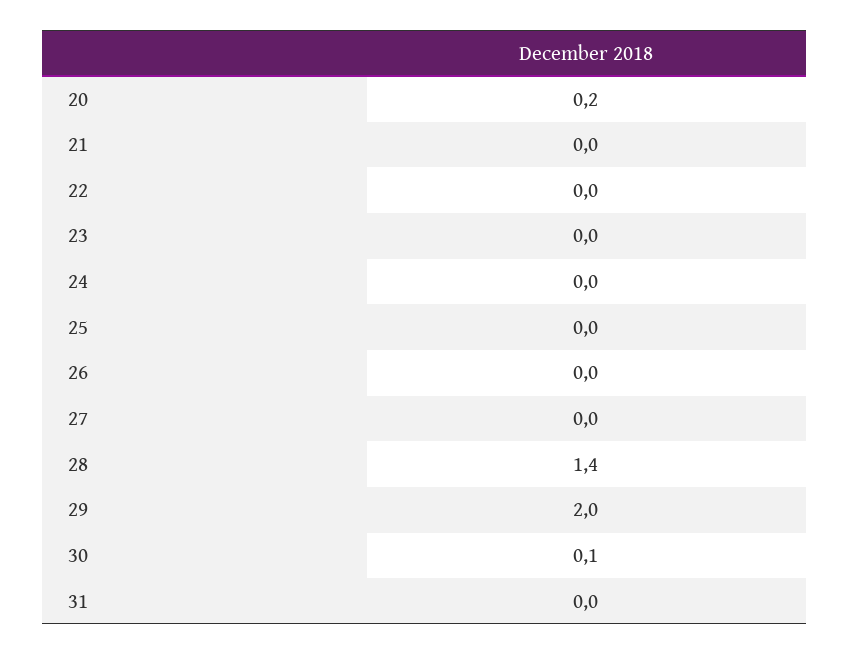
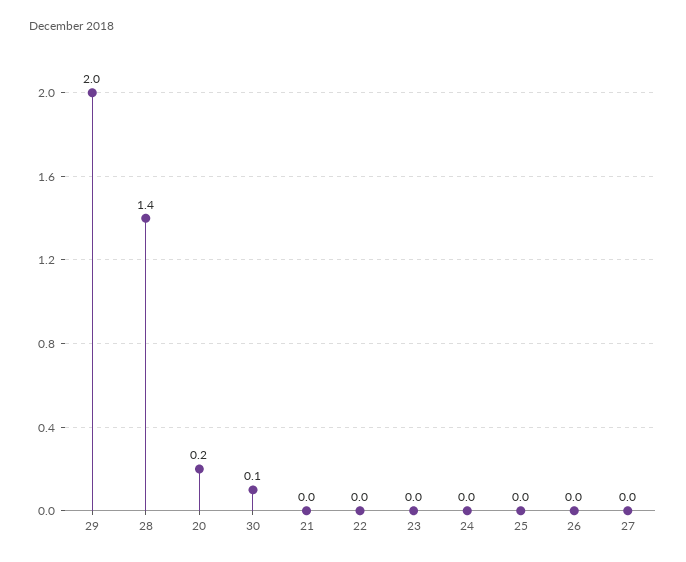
  {
    "20": 0.2,
    "21": 0,
    "22": 0,
    "23": 0,
    "24": 0,
    "25": 0,
    "26": 0,
    "27": 0,
    "28": 1.4,
    "29": 2,
-   "30": 0.1,
+   "30": 0.1
-   "31": 0
  }

